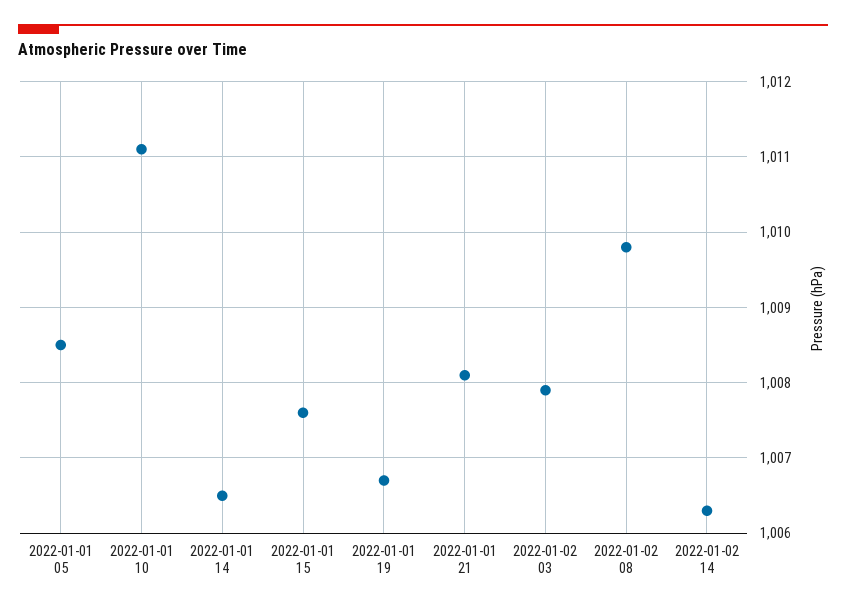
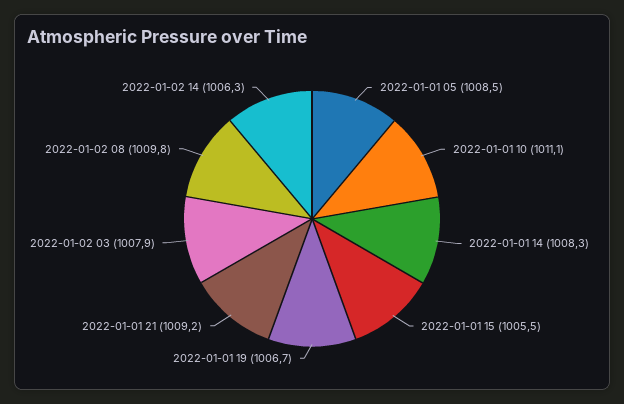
  {
    "2022-01-01 05": 1008.5,
    "2022-01-01 10": 1011.1,
-   "2022-01-01 14": 1006.5,
+   "2022-01-01 14": 1008.3,
-   "2022-01-01 15": 1007.6,
+   "2022-01-01 15": 1005.5,
    "2022-01-01 19": 1006.7,
-   "2022-01-01 21": 1008.1,
+   "2022-01-01 21": 1009.2,
    "2022-01-02 03": 1007.9,
    "2022-01-02 08": 1009.8,
    "2022-01-02 14": 1006.3
  }

